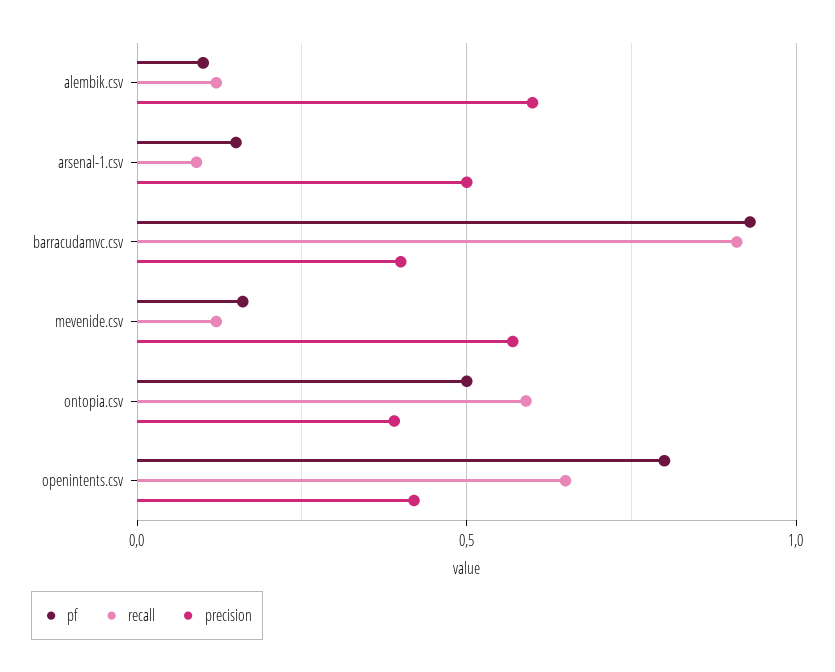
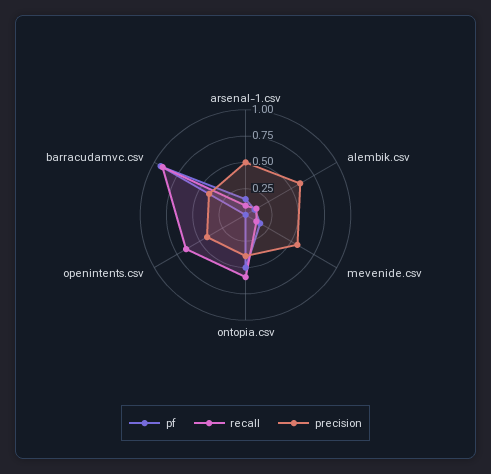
  {
    "pf": {
      "alembik.csv": 0.1,
      "arsenal-1.csv": 0.15,
      "barracudamvc.csv": 0.95,
      "mevenide.csv": 0.15,
      "ontopia.csv": 0.5,
-     "openintents.csv": 0.8
+     "openintents.csv": 0
    },
    "recall": {
      "alembik.csv": 0.1,
      "arsenal-1.csv": 0.1,
      "barracudamvc.csv": 0.9,
      "mevenide.csv": 0.1,
      "ontopia.csv": 0.6,
      "openintents.csv": 0.65
    },
    "precision": {
      "alembik.csv": 0.6,
      "arsenal-1.csv": 0.5,
      "barracudamvc.csv": 0.4,
      "mevenide.csv": 0.55,
      "ontopia.csv": 0.4,
      "openintents.csv": 0.4
    }
  }

